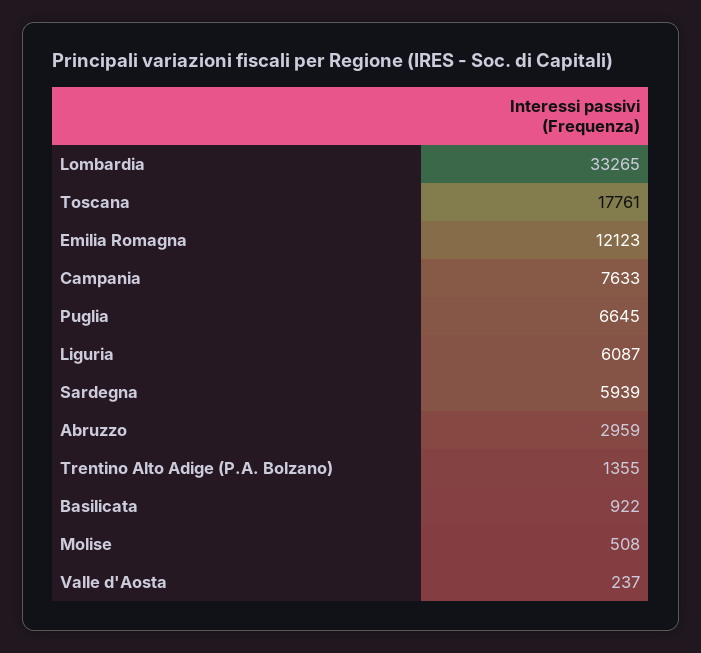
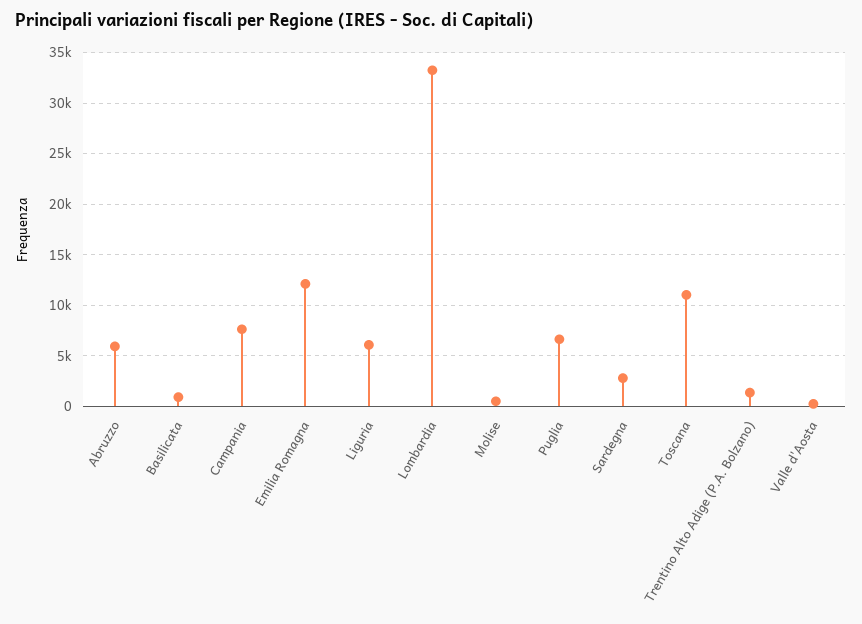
  {
    "Lombardia": 33265,
-   "Toscana": 17761,
+   "Toscana": 11000,
    "Emilia Romagna": 12123,
    "Campania": 7633,
    "Puglia": 6645,
    "Liguria": 6087,
-   "Sardegna": 5939,
+   "Sardegna": 3000,
-   "Abruzzo": 2959,
+   "Abruzzo": 6000,
    "Trentino Alto Adige (P.A. Bolzano)": 1355,
    "Basilicata": 922,
    "Molise": 508,
    "Valle d'Aosta": 237
  }

